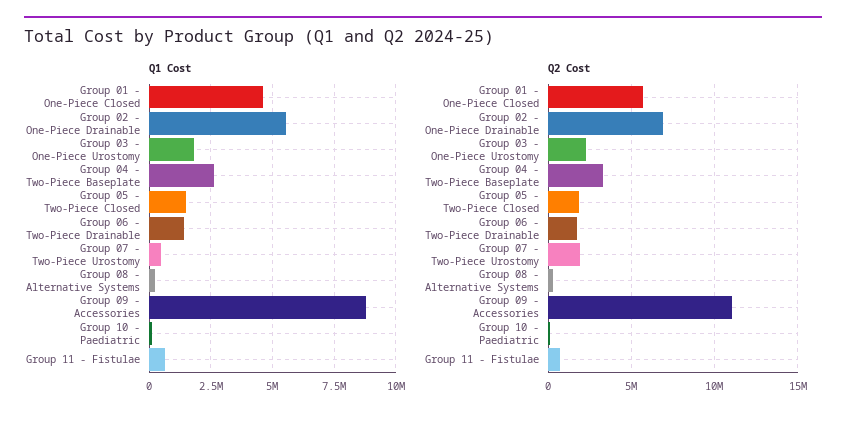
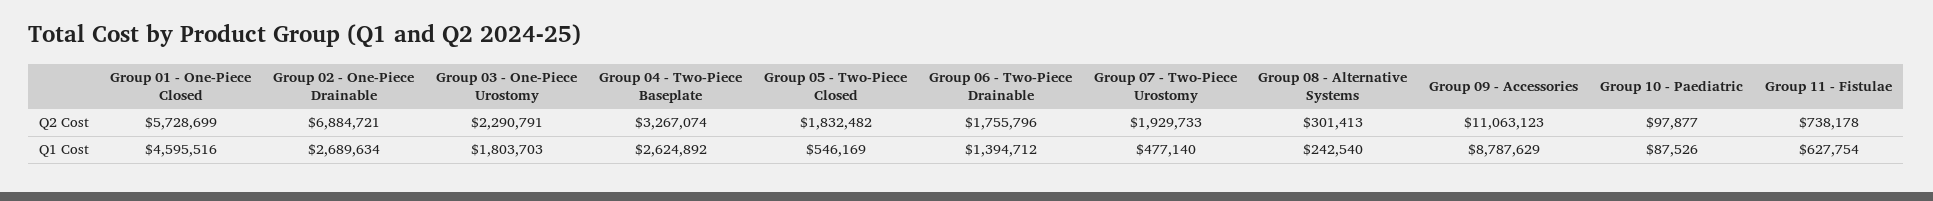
  {
    "Q1 Cost": {
      "Group 01 - One-Piece Closed": 4595516,
-     "Group 02 - One-Piece Drainable": 5500000,
+     "Group 02 - One-Piece Drainable": 2689634,
      "Group 03 - One-Piece Urostomy": 1803703,
      "Group 04 - Two-Piece Baseplate": 2624892,
-     "Group 05 - Two-Piece Closed": 1500000,
+     "Group 05 - Two-Piece Closed": 546169,
      "Group 06 - Two-Piece Drainable": 1394712,
      "Group 07 - Two-Piece Urostomy": 477140,
      "Group 08 - Alternative Systems": 242540,
      "Group 09 - Accessories": 8787629,
      "Group 10 - Paediatric": 87526,
      "Group 11 - Fistulae": 627754
    },
    "Q2 Cost": {
      "Group 01 - One-Piece Closed": 5728699,
      "Group 02 - One-Piece Drainable": 6884721,
      "Group 03 - One-Piece Urostomy": 2290791,
      "Group 04 - Two-Piece Baseplate": 3267074,
      "Group 05 - Two-Piece Closed": 1832482,
      "Group 06 - Two-Piece Drainable": 1755796,
      "Group 07 - Two-Piece Urostomy": 1929733,
      "Group 08 - Alternative Systems": 301413,
      "Group 09 - Accessories": 11063123,
      "Group 10 - Paediatric": 97877,
      "Group 11 - Fistulae": 738178
    }
  }

